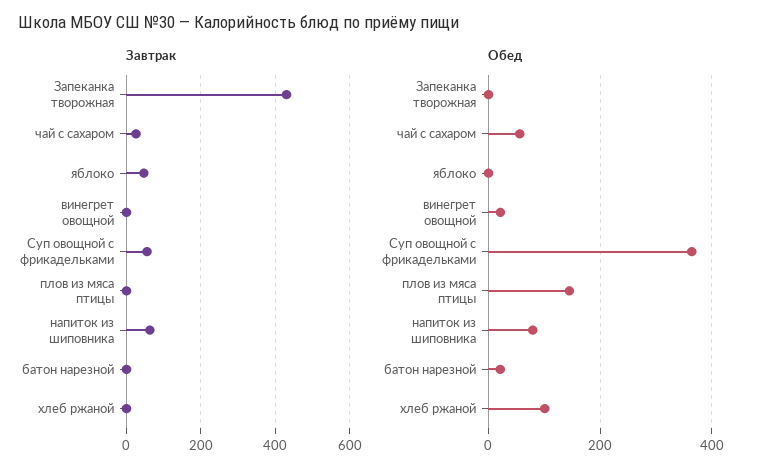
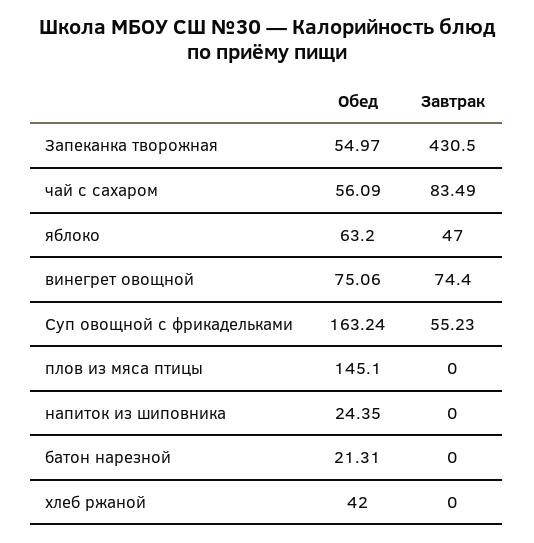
  {
    "Завтрак": {
      "Запеканка творожная": 430.5,
-     "чай с сахаром": 20,
+     "чай с сахаром": 83.49,
      "яблоко": 47,
-     "винегрет овощной": 0,
+     "винегрет овощной": 74.4,
      "Суп овощной с фрикадельками": 55.23,
      "плов из мяса птицы": 0,
-     "напиток из шиповника": 60,
+     "напиток из шиповника": 0,
      "батон нарезной": 0,
      "хлеб ржаной": 0
    },
    "Обед": {
-     "Запеканка творожная": 0,
+     "Запеканка творожная": 54.97,
      "чай с сахаром": 56.09,
-     "яблоко": 0,
+     "яблоко": 63.2,
-     "винегрет овощной": 20,
+     "винегрет овощной": 75.06,
-     "Суп овощной с фрикадельками": 360,
+     "Суп овощной с фрикадельками": 163.24,
      "плов из мяса птицы": 145.1,
-     "напиток из шиповника": 80,
+     "напиток из шиповника": 24.35,
      "батон нарезной": 21.31,
-     "хлеб ржаной": 100
+     "хлеб ржаной": 42
    }
  }

